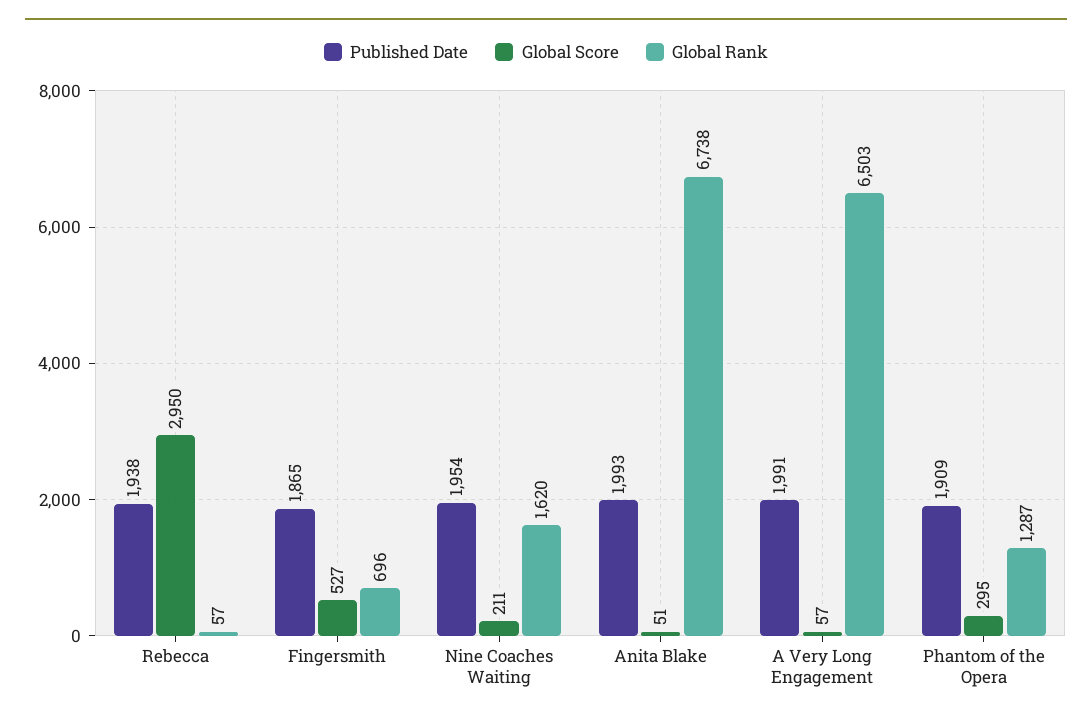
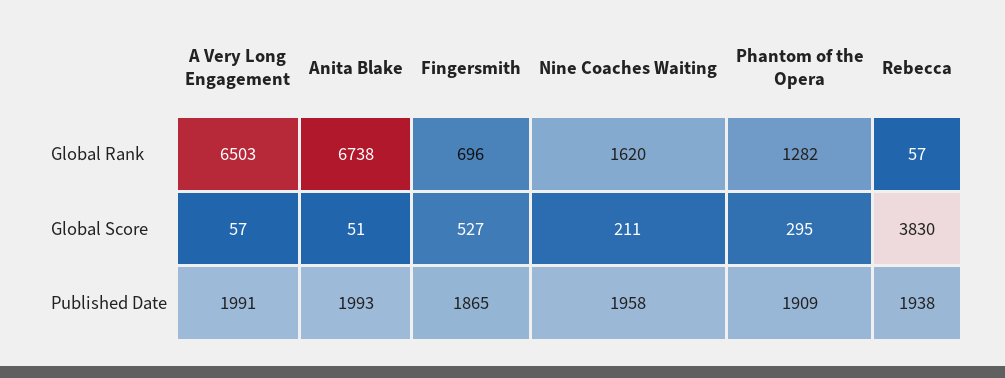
  {
    "Published Date": {
      "Rebecca": 1938,
      "Fingersmith": 1865,
-     "Nine Coaches Waiting": 1954,
+     "Nine Coaches Waiting": 1958,
      "Anita Blake": 1993,
      "A Very Long Engagement": 1991,
      "Phantom of the Opera": 1909
    },
    "Global Score": {
-     "Rebecca": 2950,
+     "Rebecca": 3830,
      "Fingersmith": 527,
      "Nine Coaches Waiting": 211,
      "Anita Blake": 51,
      "A Very Long Engagement": 57,
      "Phantom of the Opera": 295
    },
    "Global Rank": {
      "Rebecca": 57,
      "Fingersmith": 696,
      "Nine Coaches Waiting": 1620,
      "Anita Blake": 6738,
      "A Very Long Engagement": 6503,
-     "Phantom of the Opera": 1287
+     "Phantom of the Opera": 1282
    }
  }

